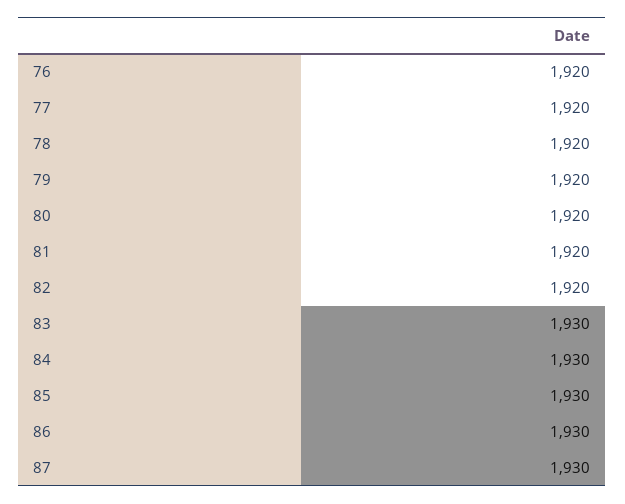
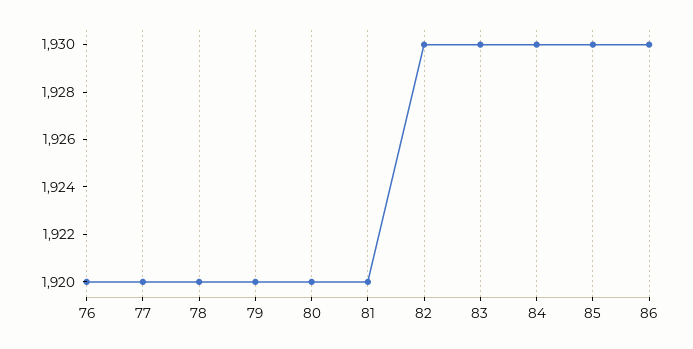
  {
    "76": 1920,
    "77": 1920,
    "78": 1920,
    "79": 1920,
    "80": 1920,
    "81": 1920,
-   "82": 1920,
+   "82": 1930,
    "83": 1930,
    "84": 1930,
    "85": 1930,
-   "86": 1930,
+   "86": 1930
-   "87": 1930
  }

